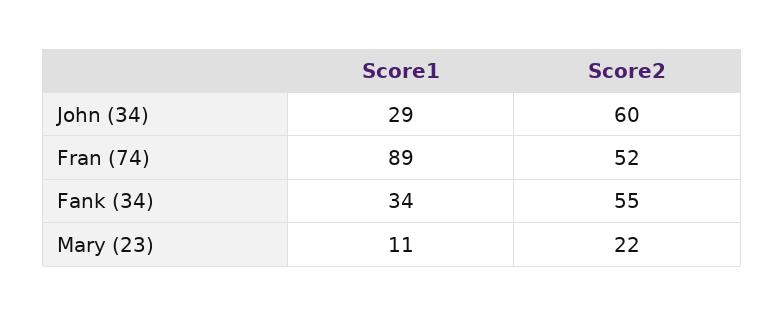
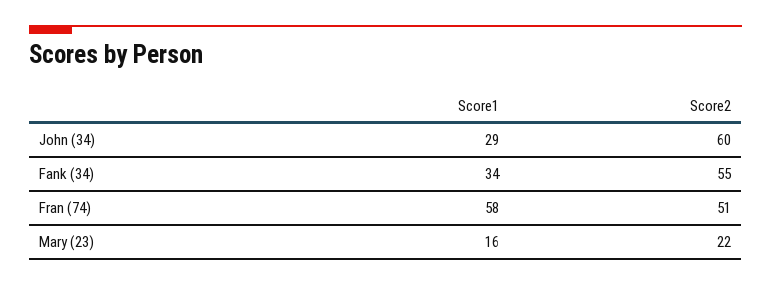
  {
    "Score1": {
      "John (34)": 29,
-     "Fran (74)": 89,
+     "Fran (74)": 58,
      "Fank (34)": 34,
-     "Mary (23)": 11
+     "Mary (23)": 16
    },
    "Score2": {
      "John (34)": 60,
-     "Fran (74)": 52,
+     "Fran (74)": 51,
      "Fank (34)": 55,
      "Mary (23)": 22
    }
  }

